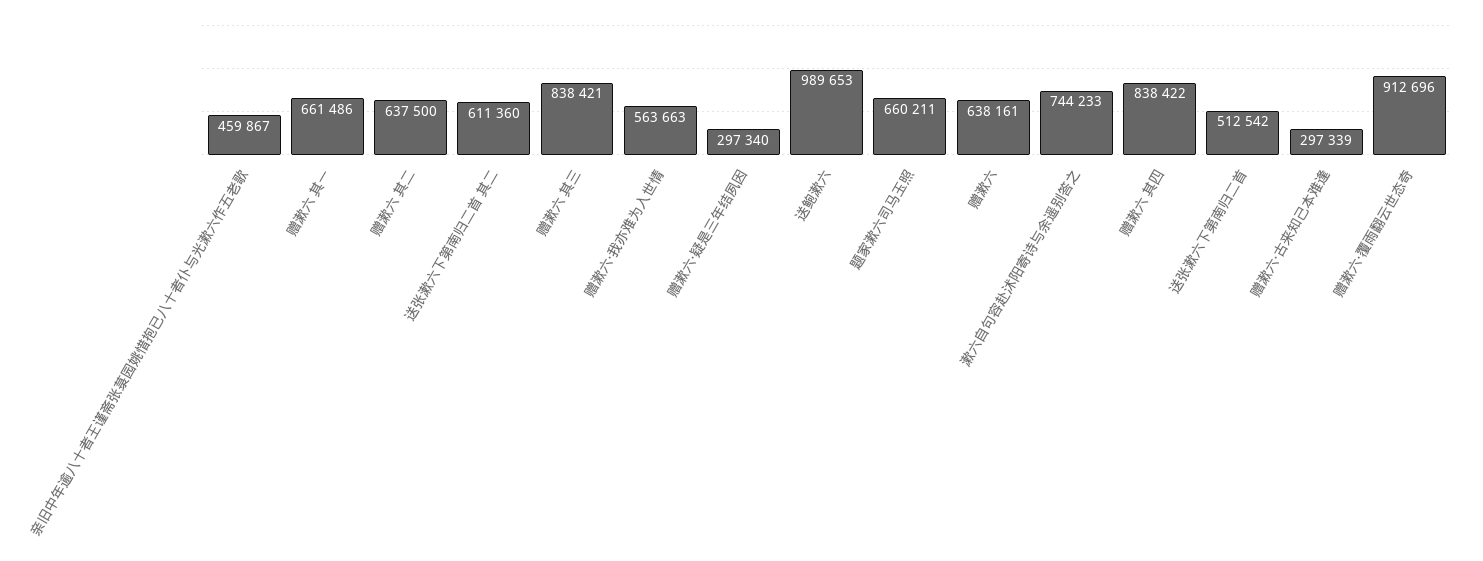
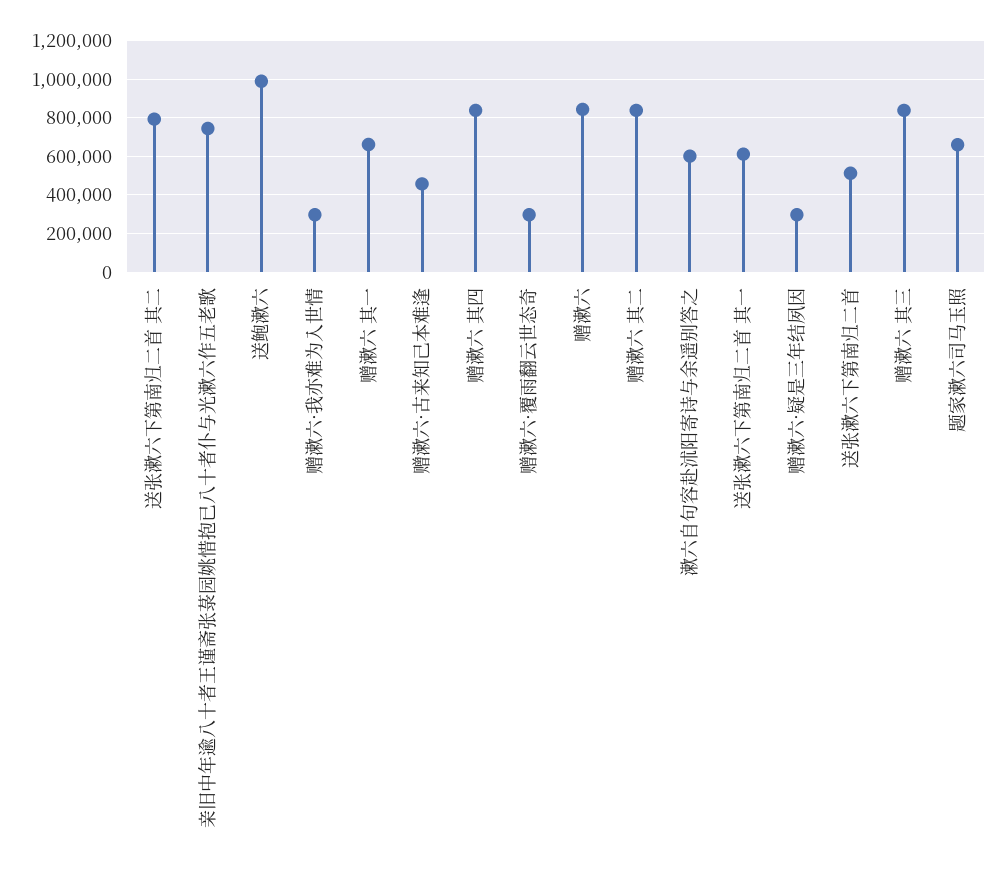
  {
-   "亲旧中年逾八十者王谨斋张菉园姚惜抱已八十者仆与光漱六作五老歌": 459867,
+   "亲旧中年逾八十者王谨斋张菉园姚惜抱已八十者仆与光漱六作五老歌": 750000,
    "赠漱六 其一": 661486,
-   "赠漱六 其二": 637500,
+   "赠漱六 其二": 850000,
-   "送张漱六下第南归二首 其二": 611360,
+   "送张漱六下第南归二首 其二": 800000,
    "赠漱六 其三": 838421,
-   "赠漱六·我亦难为入世情": 563663,
+   "赠漱六·我亦难为入世情": 300000,
    "赠漱六·疑是三年结夙因": 297340,
    "送鲍漱六": 989653,
    "题家漱六司马玉照": 660211,
-   "赠漱六": 638161,
+   "赠漱六": 850000,
-   "漱六自句容赴沭阳寄诗与余遥别答之": 744233,
+   "漱六自句容赴沭阳寄诗与余遥别答之": 600000,
    "赠漱六 其四": 838422,
    "送张漱六下第南归二首": 512542,
-   "赠漱六·古来知己本难逢": 297339,
+   "赠漱六·古来知己本难逢": 450000,
-   "赠漱六·覆雨翻云世态奇": 912696
+   "赠漱六·覆雨翻云世态奇": 300000,
+   "送张漱六下第南归二首 其一": 600000
  }

